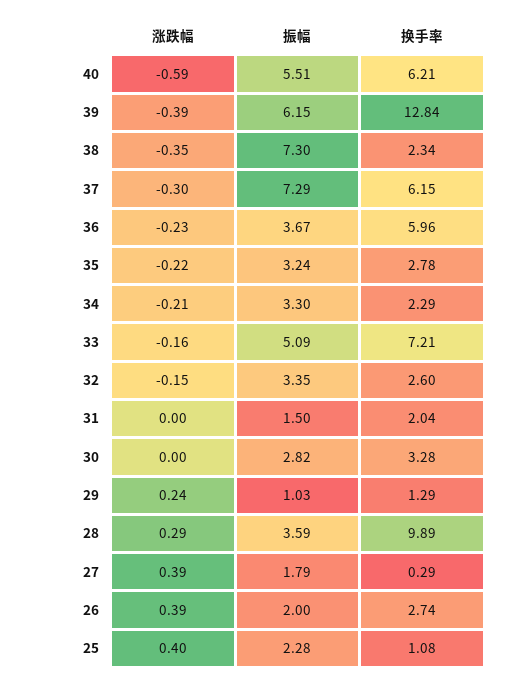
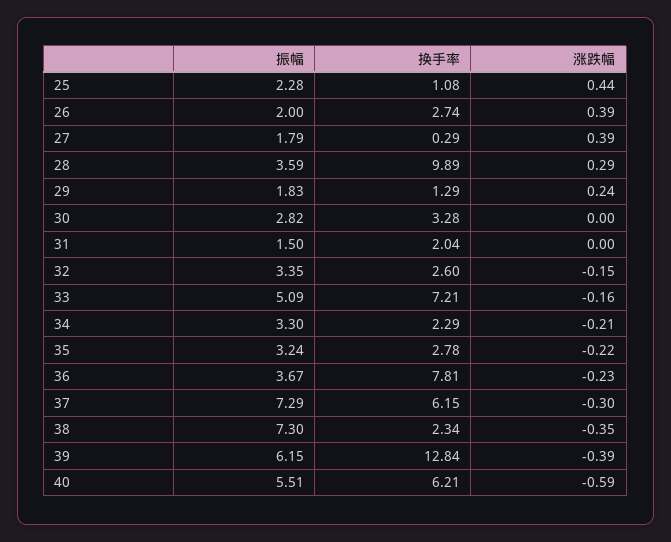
  {
    "涨跌幅": {
      "40": -0.59,
      "39": -0.39,
      "38": -0.35,
      "37": -0.3,
      "36": -0.23,
      "35": -0.22,
      "34": -0.21,
      "33": -0.16,
      "32": -0.15,
      "31": 0,
      "30": 0,
      "29": 0.24,
      "28": 0.29,
      "27": 0.39,
      "26": 0.39,
-     "25": 0.4
+     "25": 0.44
    },
    "振幅": {
      "40": 5.51,
      "39": 6.15,
      "38": 7.3,
      "37": 7.29,
      "36": 3.67,
      "35": 3.24,
      "34": 3.3,
      "33": 5.09,
      "32": 3.35,
      "31": 1.5,
      "30": 2.82,
-     "29": 1.03,
+     "29": 1.83,
      "28": 3.59,
      "27": 1.79,
      "26": 2,
      "25": 2.28
    },
    "换手率": {
      "40": 6.21,
      "39": 12.84,
      "38": 2.34,
      "37": 6.15,
-     "36": 5.96,
+     "36": 7.81,
      "35": 2.78,
      "34": 2.29,
      "33": 7.21,
      "32": 2.6,
      "31": 2.04,
      "30": 3.28,
      "29": 1.29,
      "28": 9.89,
      "27": 0.29,
      "26": 2.74,
      "25": 1.08
    }
  }

